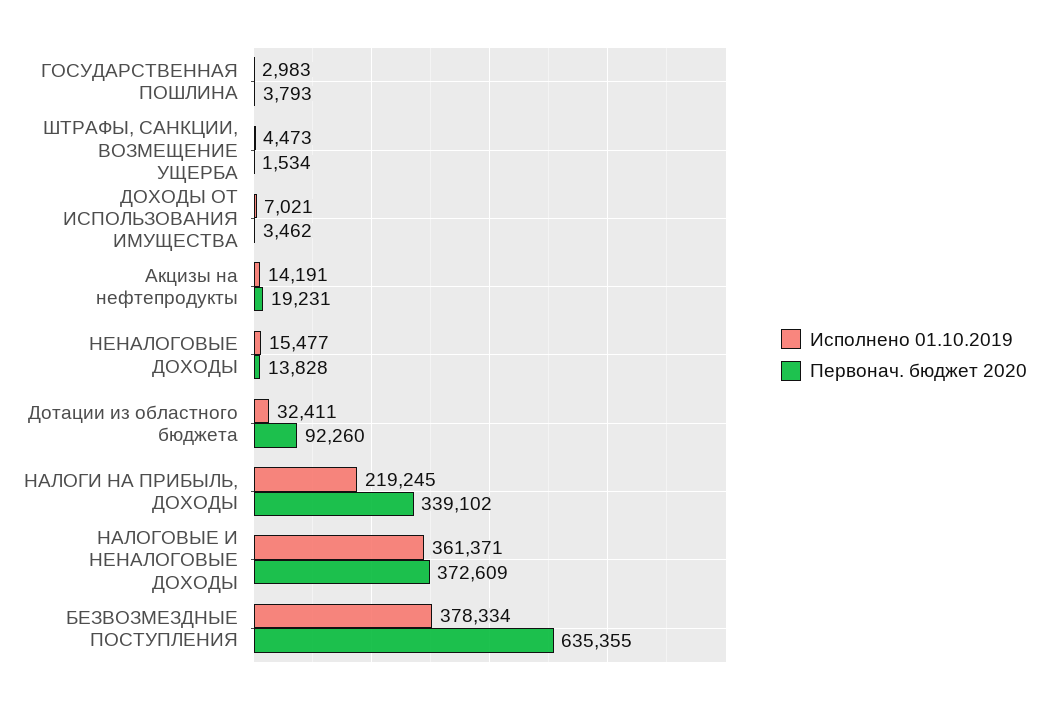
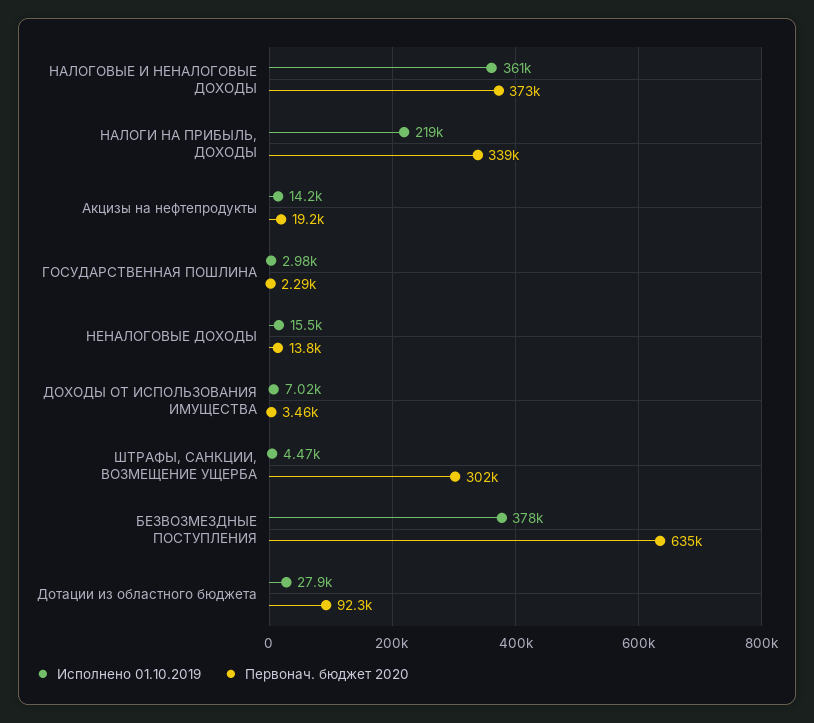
  {
    "Исполнено 01.10.2019": {
      "ГОСУДАРСТВЕННАЯ ПОШЛИНА": 2983,
      "ШТРАФЫ, САНКЦИИ, ВОЗМЕЩЕНИЕ УЩЕРБА": 4473,
      "ДОХОДЫ ОТ ИСПОЛЬЗОВАНИЯ ИМУЩЕСТВА": 7021,
      "Акцизы на нефтепродукты": 14191,
      "НЕНАЛОГОВЫЕ ДОХОДЫ": 15477,
-     "Дотации из областного бюджета": 32411,
+     "Дотации из областного бюджета": 27900,
      "НАЛОГИ НА ПРИБЫЛЬ, ДОХОДЫ": 219245,
      "НАЛОГОВЫЕ И НЕНАЛОГОВЫЕ ДОХОДЫ": 361371,
      "БЕЗВОЗМЕЗДНЫЕ ПОСТУПЛЕНИЯ": 378334
    },
    "Первонач. бюджет 2020": {
-     "ГОСУДАРСТВЕННАЯ ПОШЛИНА": 3793,
+     "ГОСУДАРСТВЕННАЯ ПОШЛИНА": 2290,
-     "ШТРАФЫ, САНКЦИИ, ВОЗМЕЩЕНИЕ УЩЕРБА": 1534,
+     "ШТРАФЫ, САНКЦИИ, ВОЗМЕЩЕНИЕ УЩЕРБА": 302000,
      "ДОХОДЫ ОТ ИСПОЛЬЗОВАНИЯ ИМУЩЕСТВА": 3462,
      "Акцизы на нефтепродукты": 19231,
      "НЕНАЛОГОВЫЕ ДОХОДЫ": 13828,
      "Дотации из областного бюджета": 92260,
      "НАЛОГИ НА ПРИБЫЛЬ, ДОХОДЫ": 339102,
      "НАЛОГОВЫЕ И НЕНАЛОГОВЫЕ ДОХОДЫ": 372609,
      "БЕЗВОЗМЕЗДНЫЕ ПОСТУПЛЕНИЯ": 635355
    }
  }

